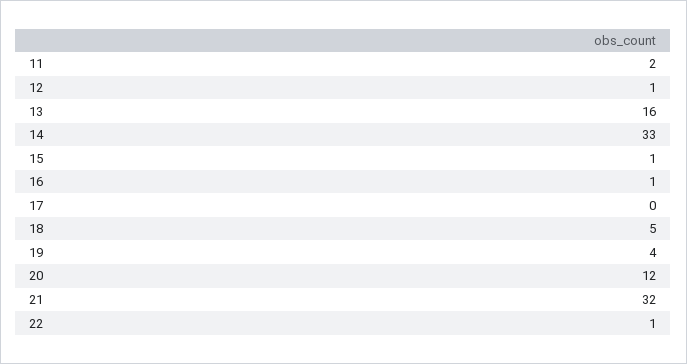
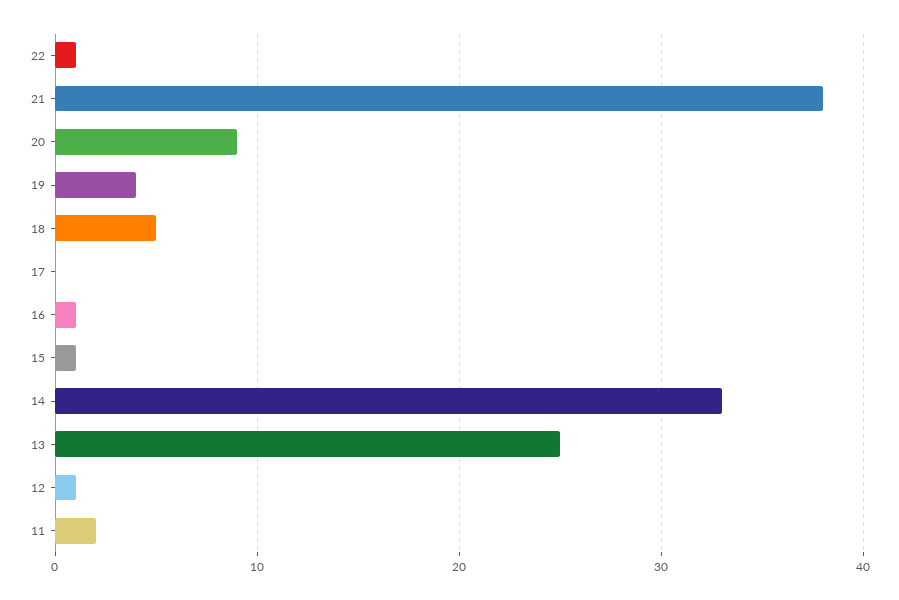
  {
    "11": 2,
    "12": 1,
-   "13": 16,
+   "13": 25,
    "14": 33,
    "15": 1,
    "16": 1,
    "17": 0,
    "18": 5,
    "19": 4,
-   "20": 12,
+   "20": 9,
-   "21": 32,
+   "21": 38,
    "22": 1
  }

